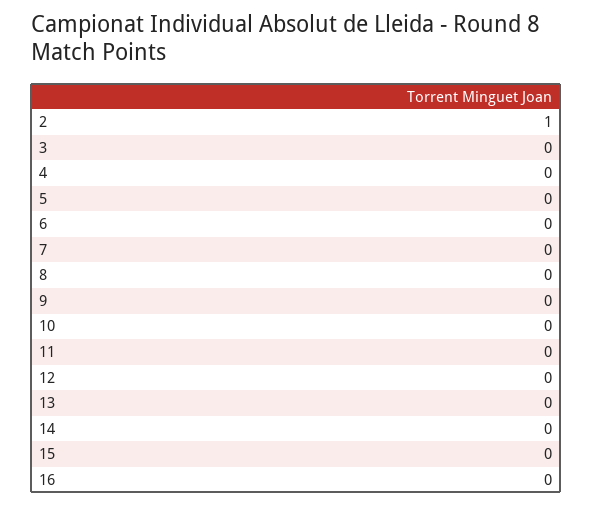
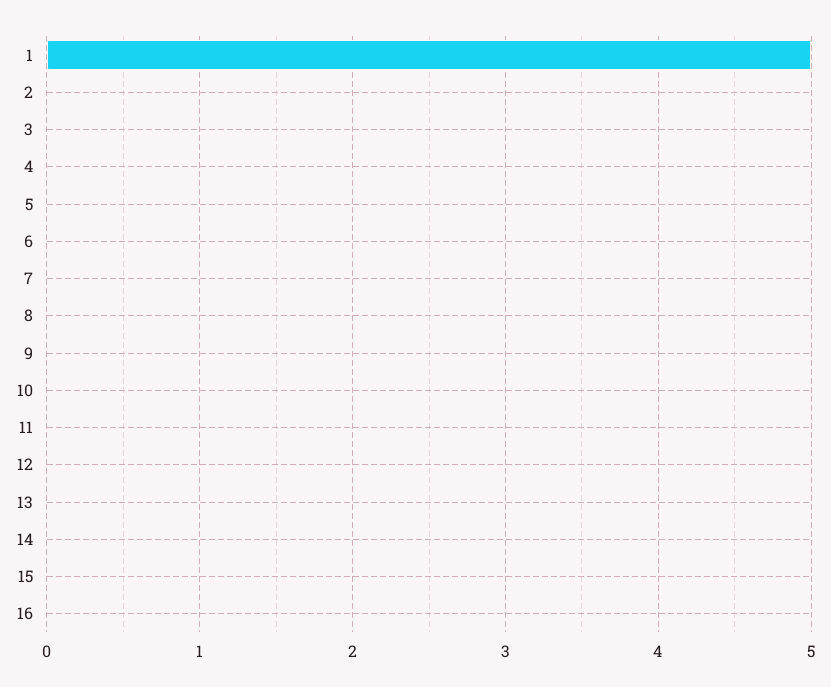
  {
-   "2": 1,
+   "2": 0,
    "3": 0,
    "4": 0,
    "5": 0,
    "6": 0,
    "7": 0,
    "8": 0,
    "9": 0,
    "10": 0,
    "11": 0,
    "12": 0,
    "13": 0,
    "14": 0,
    "15": 0,
-   "16": 0
+   "16": 0,
+   "1": 5
  }

